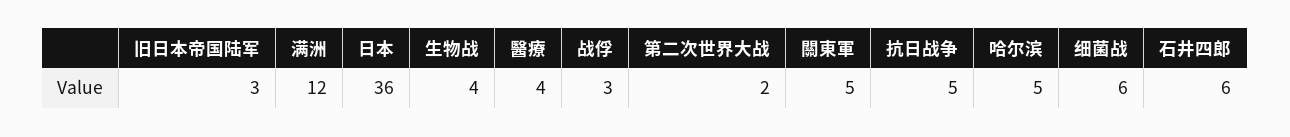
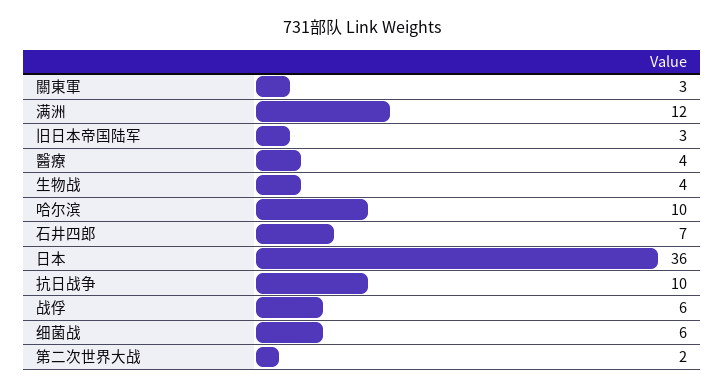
  {
    "旧日本帝国陆军": 3,
    "满洲": 12,
    "日本": 36,
    "生物战": 4,
    "醫療": 4,
-   "战俘": 3,
+   "战俘": 6,
    "第二次世界大战": 2,
-   "關東軍": 5,
+   "關東軍": 3,
-   "抗日战争": 5,
+   "抗日战争": 10,
-   "哈尔滨": 5,
+   "哈尔滨": 10,
    "细菌战": 6,
-   "石井四郎": 6
+   "石井四郎": 7
  }

